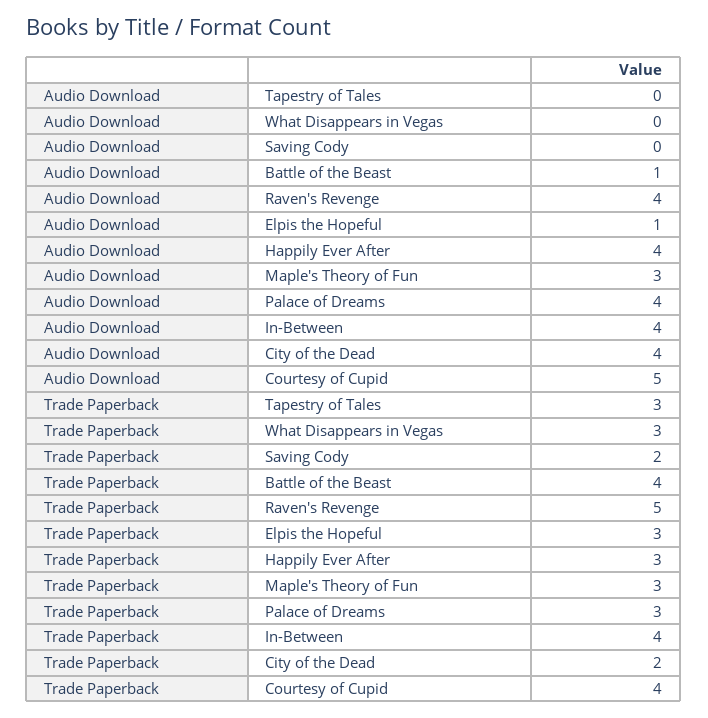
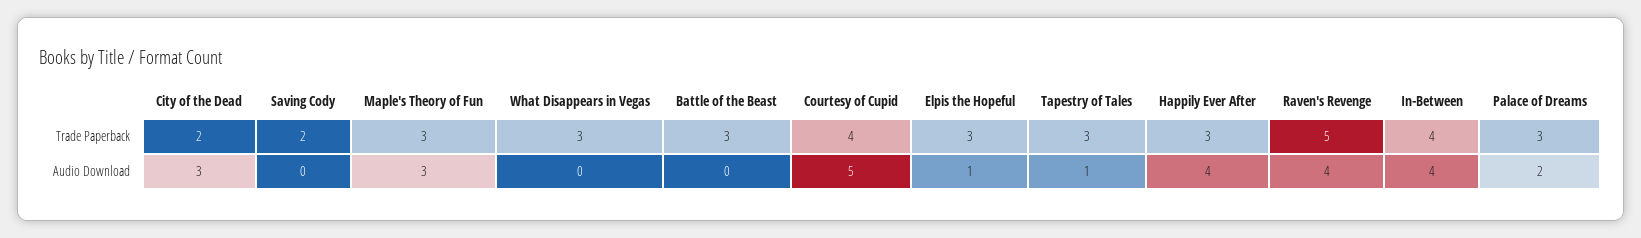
  {
    "Audio Download": {
-     "Tapestry of Tales": 0,
+     "Tapestry of Tales": 1,
      "What Disappears in Vegas": 0,
      "Saving Cody": 0,
-     "Battle of the Beast": 1,
+     "Battle of the Beast": 0,
      "Raven's Revenge": 4,
      "Elpis the Hopeful": 1,
      "Happily Ever After": 4,
      "Maple's Theory of Fun": 3,
-     "Palace of Dreams": 4,
+     "Palace of Dreams": 2,
      "In-Between": 4,
-     "City of the Dead": 4,
+     "City of the Dead": 3,
      "Courtesy of Cupid": 5
    },
    "Trade Paperback": {
      "Tapestry of Tales": 3,
      "What Disappears in Vegas": 3,
      "Saving Cody": 2,
-     "Battle of the Beast": 4,
+     "Battle of the Beast": 3,
      "Raven's Revenge": 5,
      "Elpis the Hopeful": 3,
      "Happily Ever After": 3,
      "Maple's Theory of Fun": 3,
      "Palace of Dreams": 3,
      "In-Between": 4,
      "City of the Dead": 2,
      "Courtesy of Cupid": 4
    }
  }

